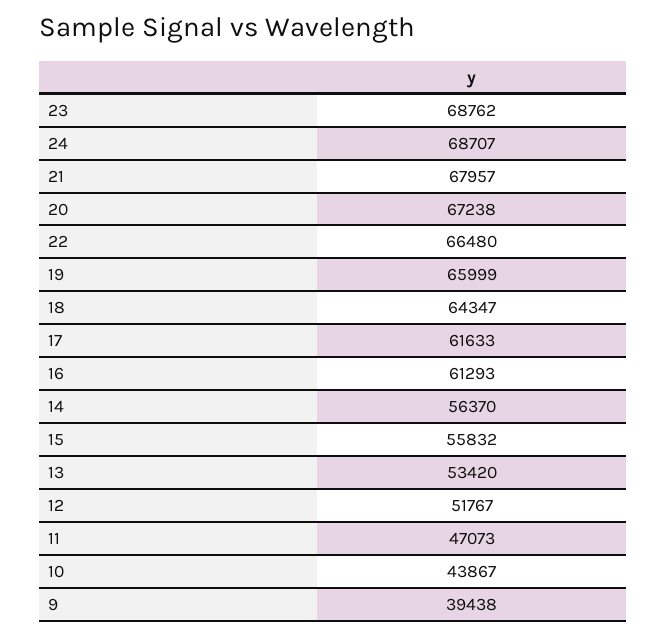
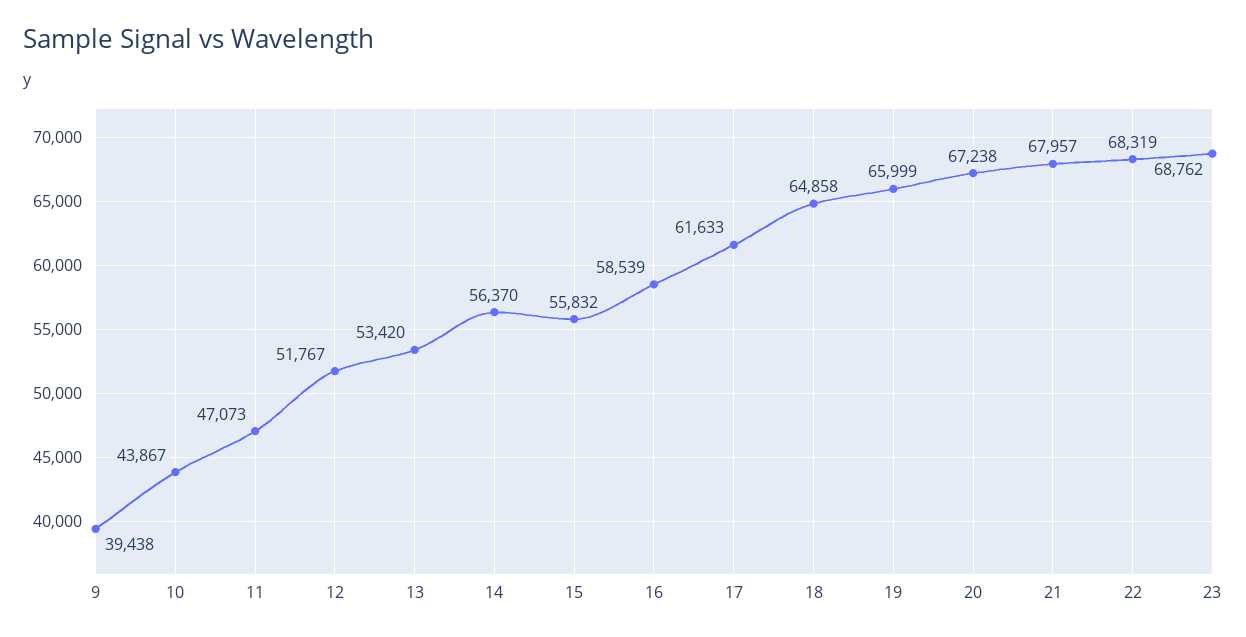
  {
    "23": 68762,
-   "24": 68707,
    "21": 67957,
    "20": 67238,
-   "22": 66480,
+   "22": 68319,
    "19": 65999,
-   "18": 64347,
+   "18": 64858,
    "17": 61633,
-   "16": 61293,
+   "16": 58539,
    "14": 56370,
    "15": 55832,
    "13": 53420,
    "12": 51767,
    "11": 47073,
    "10": 43867,
    "9": 39438
  }

